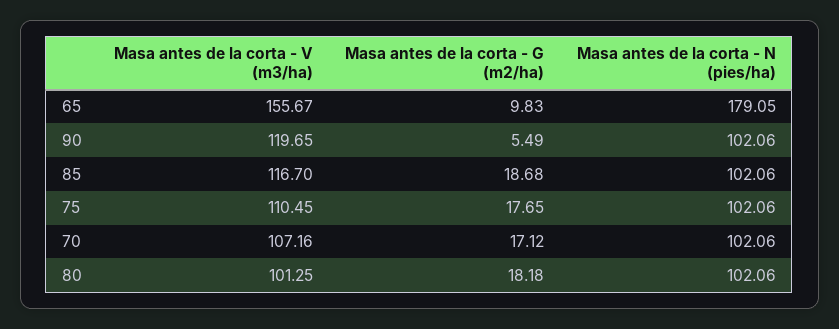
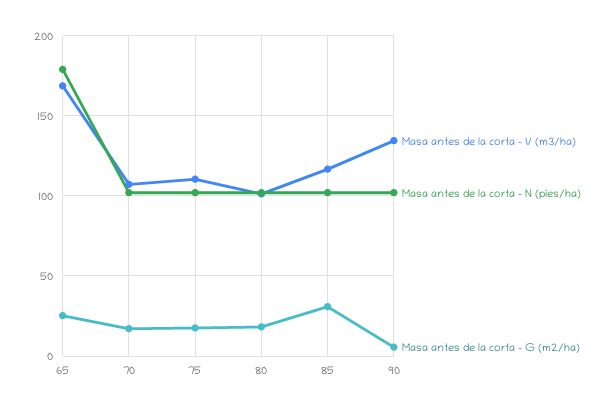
  {
    "Masa antes de la corta - V (m3/ha)": {
-     "65": 155.67,
+     "65": 170,
-     "90": 119.65,
+     "90": 135,
      "85": 116.7,
      "75": 110.45,
      "70": 107.16,
      "80": 101.25
    },
    "Masa antes de la corta - G (m2/ha)": {
-     "65": 9.83,
+     "65": 25,
      "90": 5.49,
-     "85": 18.68,
+     "85": 30,
      "75": 17.65,
      "70": 17.12,
      "80": 18.18
    },
    "Masa antes de la corta - N (pies/ha)": {
      "65": 179.05,
      "90": 102.06,
      "85": 102.06,
      "75": 102.06,
      "70": 102.06,
      "80": 102.06
    }
  }

